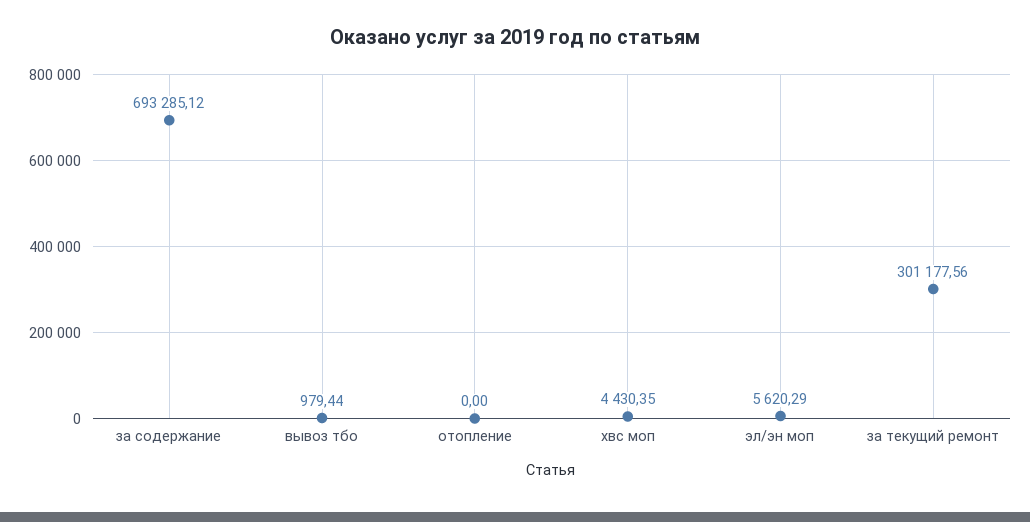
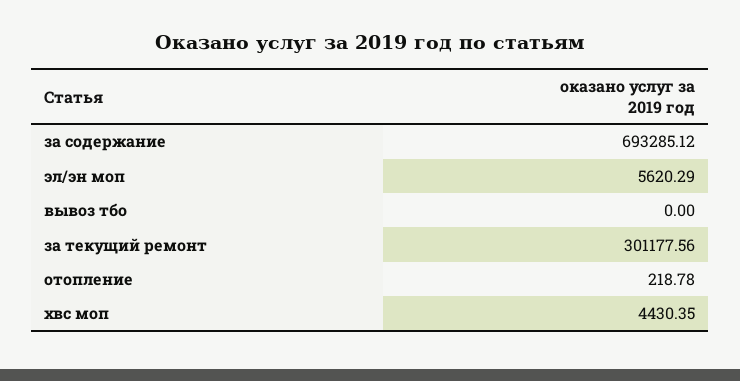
  {
    "за содержание": 693285.12,
-   "вывоз тбо": 979.44,
+   "вывоз тбо": 0,
-   "отопление": 0,
+   "отопление": 218.78,
    "хвс моп": 4430.35,
    "эл/эн моп": 5620.29,
    "за текущий ремонт": 301177.56
  }

